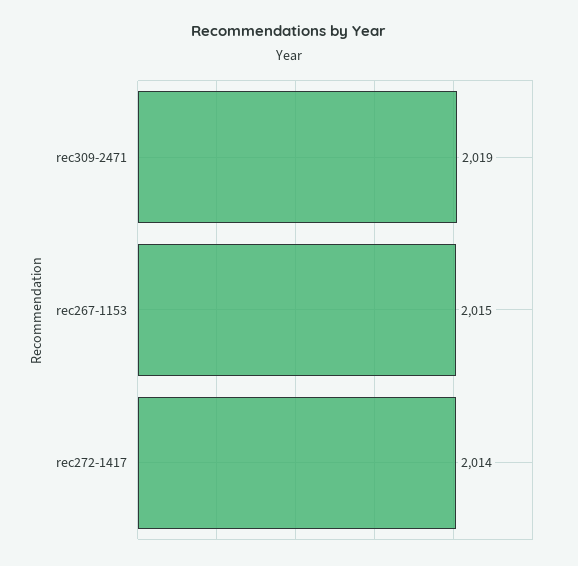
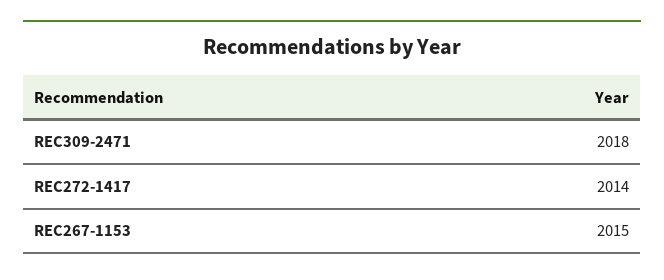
  {
-   "rec309-2471": 2019,
+   "rec309-2471": 2018,
    "rec267-1153": 2015,
    "rec272-1417": 2014
  }

